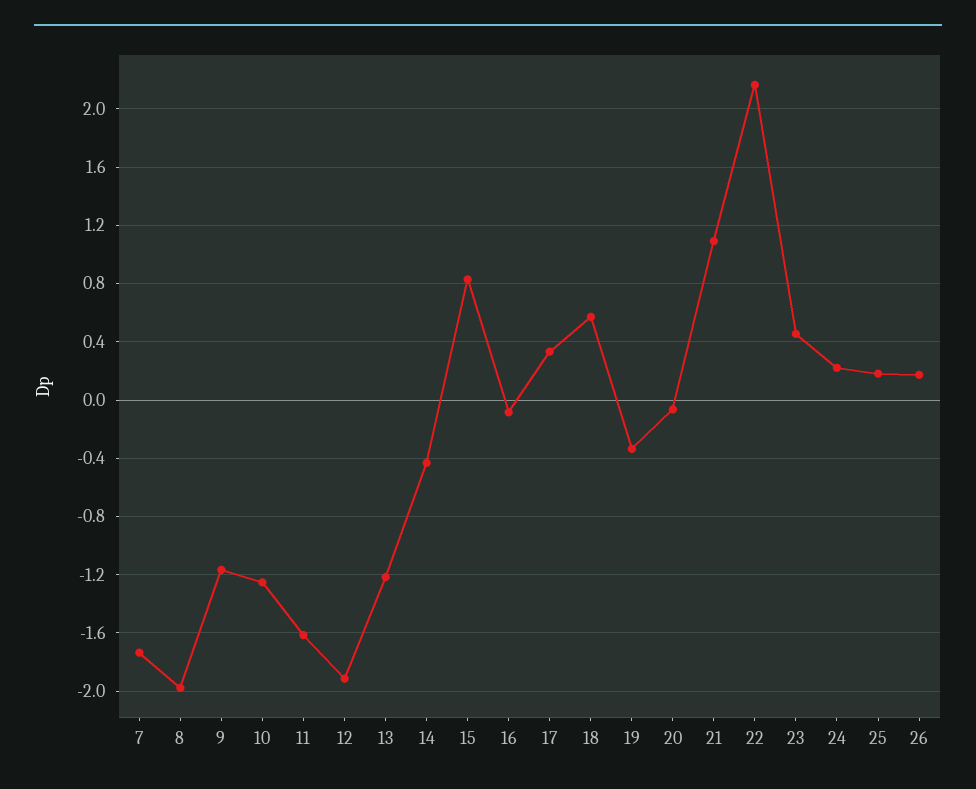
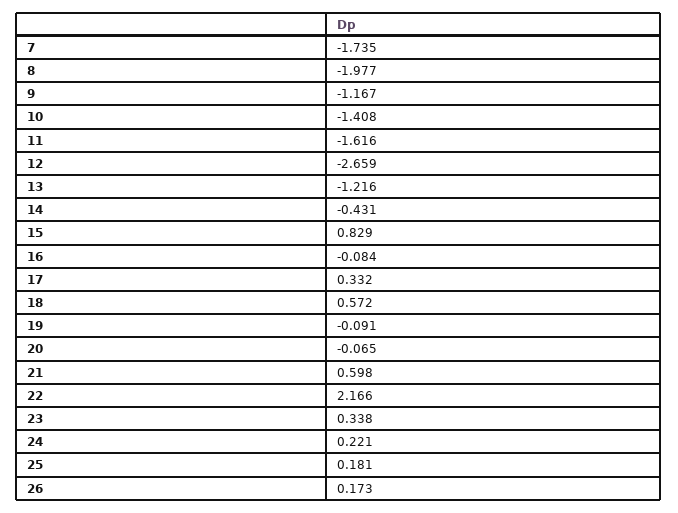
  {
    "7": -1.735,
    "8": -1.977,
    "9": -1.167,
-   "10": -1.25,
+   "10": -1.408,
    "11": -1.616,
-   "12": -1.9,
+   "12": -2.659,
    "13": -1.216,
    "14": -0.431,
    "15": 0.829,
    "16": -0.084,
    "17": 0.332,
    "18": 0.572,
-   "19": -0.35,
+   "19": -0.091,
    "20": -0.065,
-   "21": 1.1,
+   "21": 0.598,
    "22": 2.166,
-   "23": 0.45,
+   "23": 0.338,
    "24": 0.221,
    "25": 0.181,
    "26": 0.173
  }

